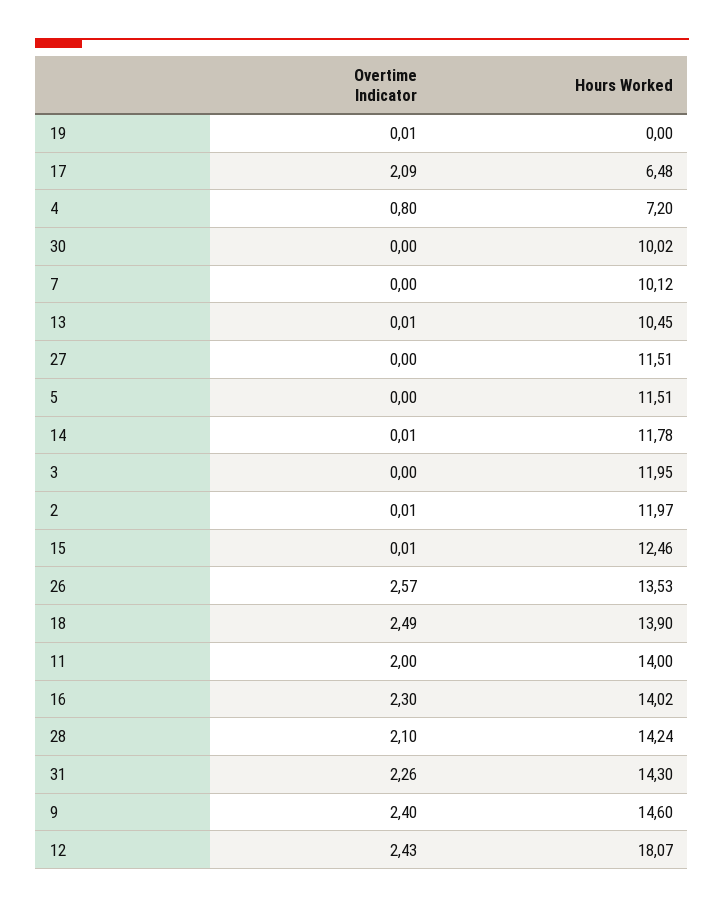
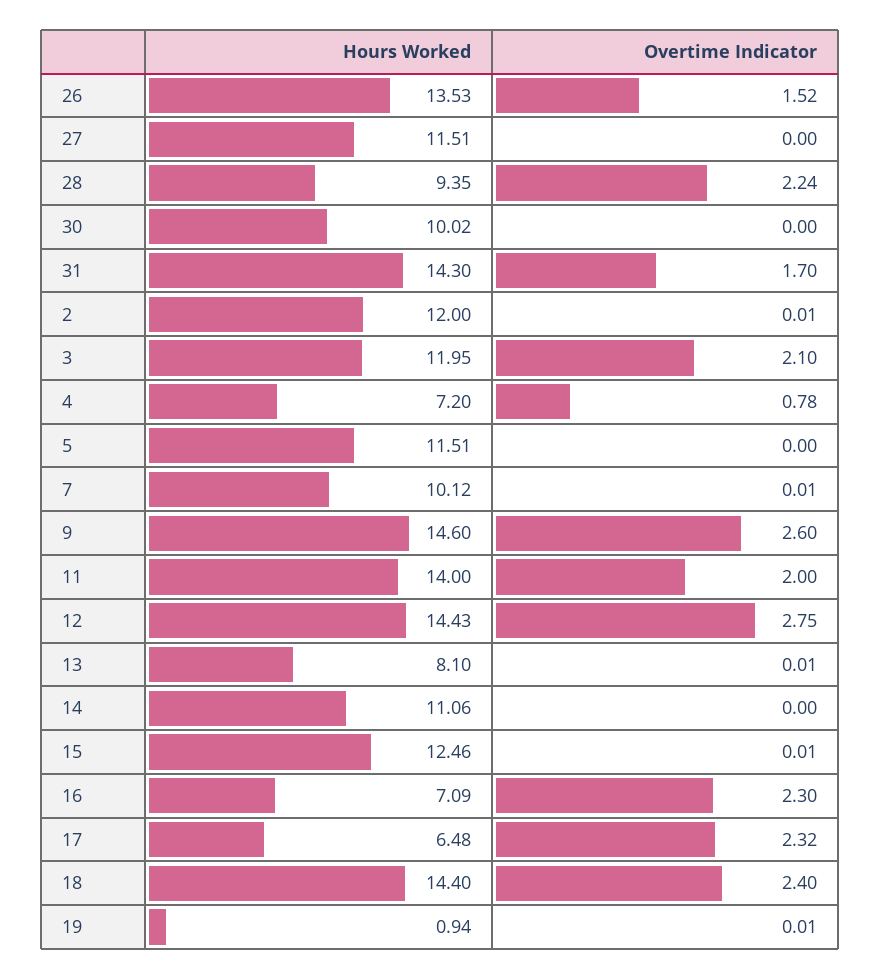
  {
    "Overtime Indicator": {
      "19": 0.01,
-     "17": 2.09,
+     "17": 2.32,
-     "4": 0.8,
+     "4": 0.78,
      "30": 0,
-     "7": 0,
+     "7": 0.01,
      "13": 0.01,
      "27": 0,
      "5": 0,
-     "14": 0.01,
+     "14": 0,
-     "3": 0,
+     "3": 2.1,
      "2": 0.01,
      "15": 0.01,
-     "26": 2.57,
+     "26": 1.52,
-     "18": 2.49,
+     "18": 2.4,
      "11": 2,
      "16": 2.3,
-     "28": 2.1,
+     "28": 2.24,
-     "31": 2.26,
+     "31": 1.7,
-     "9": 2.4,
+     "9": 2.6,
-     "12": 2.43
+     "12": 2.75
    },
    "Hours Worked": {
-     "19": 0,
+     "19": 0.94,
      "17": 6.48,
      "4": 7.2,
      "30": 10.02,
      "7": 10.12,
-     "13": 10.45,
+     "13": 8.1,
      "27": 11.51,
      "5": 11.51,
-     "14": 11.78,
+     "14": 11.06,
      "3": 11.95,
-     "2": 11.97,
+     "2": 12,
      "15": 12.46,
      "26": 13.53,
-     "18": 13.9,
+     "18": 14.4,
      "11": 14,
-     "16": 14.02,
+     "16": 7.09,
-     "28": 14.24,
+     "28": 9.35,
      "31": 14.3,
      "9": 14.6,
-     "12": 18.07
+     "12": 14.43
    }
  }

